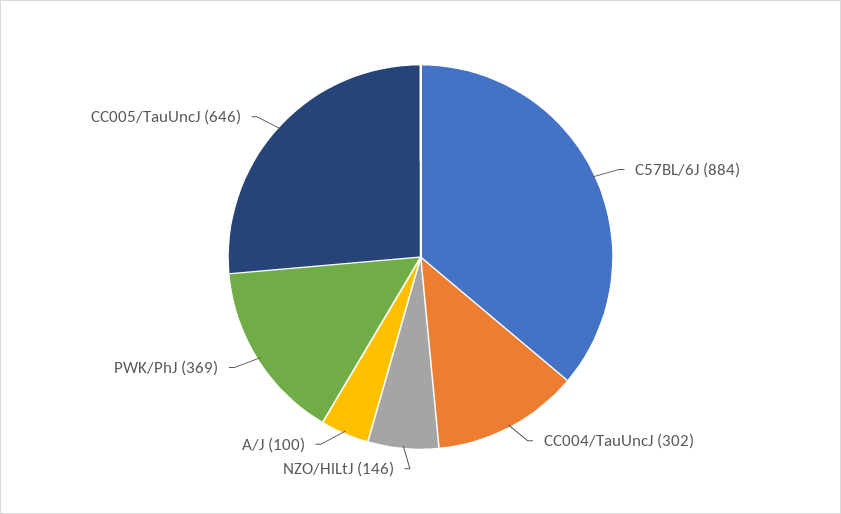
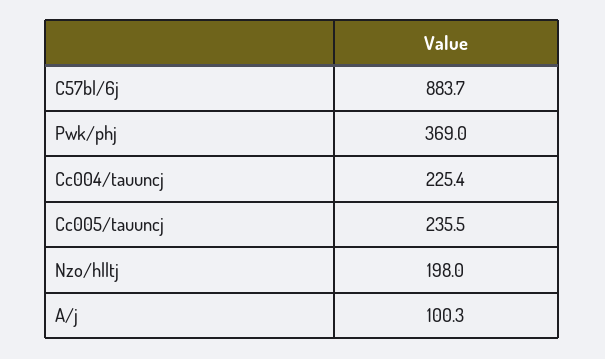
  {
    "C57BL/6J": 883.7,
-   "CC004/TauUncJ": 302,
+   "CC004/TauUncJ": 225.4,
-   "NZO/HlLtJ": 146,
+   "NZO/HlLtJ": 198,
    "A/J": 100.3,
    "PWK/PhJ": 369,
-   "CC005/TauUncJ": 646
+   "CC005/TauUncJ": 235.5
  }

